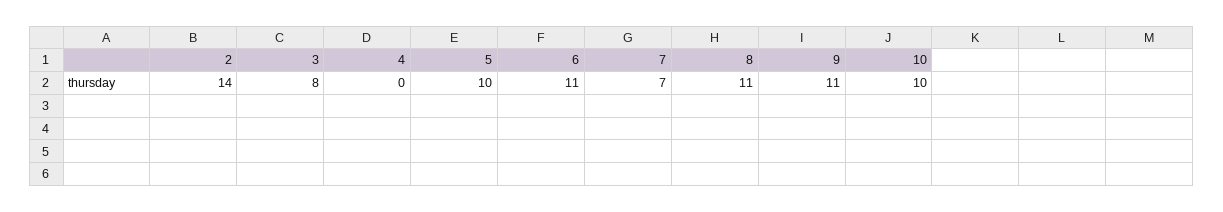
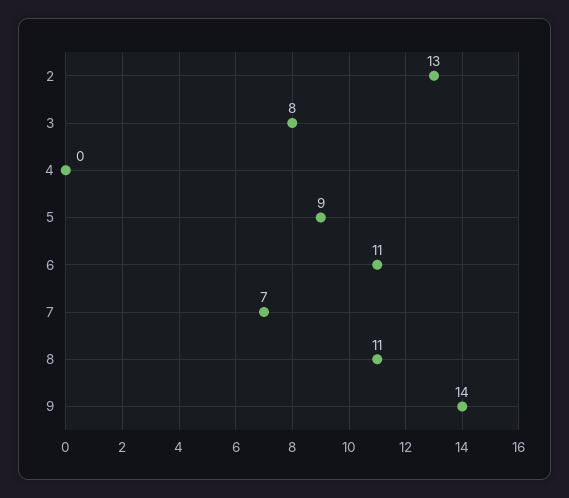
  {
-   "2": 14,
+   "2": 13,
    "3": 8,
    "4": 0,
-   "5": 10,
+   "5": 9,
    "6": 11,
    "7": 7,
    "8": 11,
-   "9": 11,
+   "9": 14
-   "10": 10
  }

